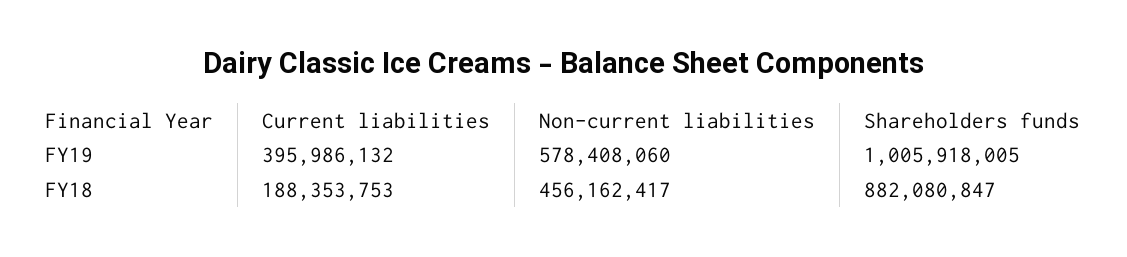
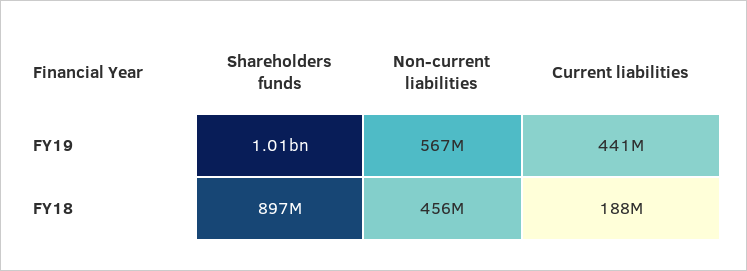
  {
    "Current liabilities": {
-     "FY19": 395986132,
+     "FY19": 441000000,
      "FY18": 188353753
    },
    "Non-current liabilities": {
-     "FY19": 578408060,
+     "FY19": 567000000,
      "FY18": 456162417
    },
    "Shareholders funds": {
      "FY19": 1005918005,
-     "FY18": 882080847
+     "FY18": 897000000
    }
  }

